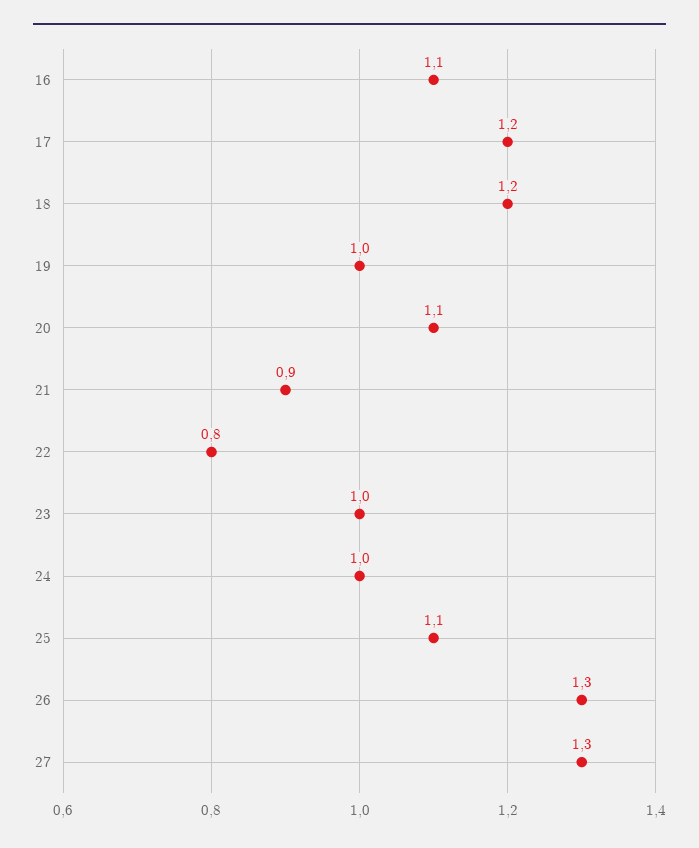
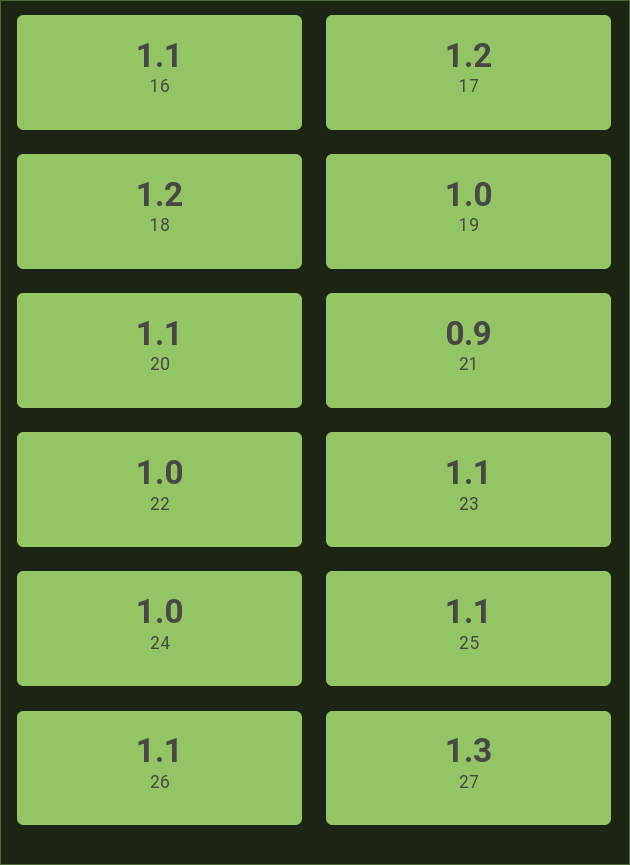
  {
    "16": 1.1,
    "17": 1.2,
    "18": 1.2,
    "19": 1,
    "20": 1.1,
    "21": 0.9,
-   "22": 0.8,
+   "22": 1,
-   "23": 1,
+   "23": 1.1,
    "24": 1,
    "25": 1.1,
-   "26": 1.3,
+   "26": 1.1,
    "27": 1.3
  }

